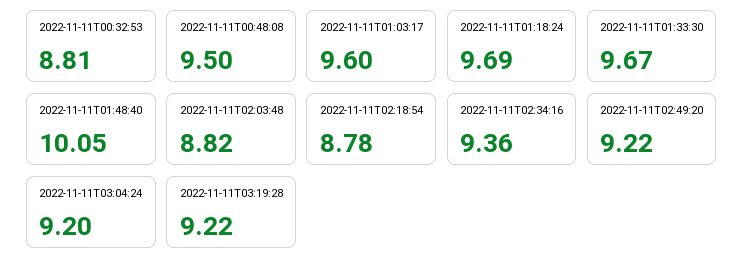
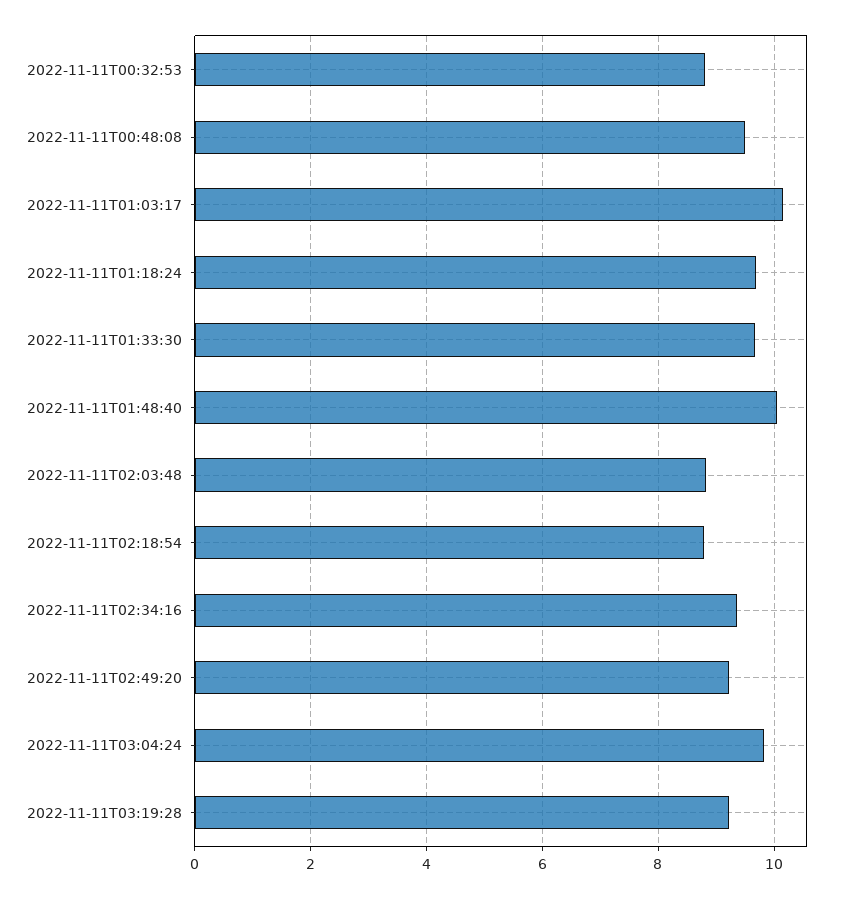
  {
    "2022-11-11T00:32:53": 8.81,
    "2022-11-11T00:48:08": 9.5,
-   "2022-11-11T01:03:17": 9.6,
+   "2022-11-11T01:03:17": 10.2,
    "2022-11-11T01:18:24": 9.69,
    "2022-11-11T01:33:30": 9.67,
    "2022-11-11T01:48:40": 10.05,
    "2022-11-11T02:03:48": 8.82,
    "2022-11-11T02:18:54": 8.78,
    "2022-11-11T02:34:16": 9.36,
    "2022-11-11T02:49:20": 9.22,
-   "2022-11-11T03:04:24": 9.2,
+   "2022-11-11T03:04:24": 9.8,
    "2022-11-11T03:19:28": 9.22
  }

